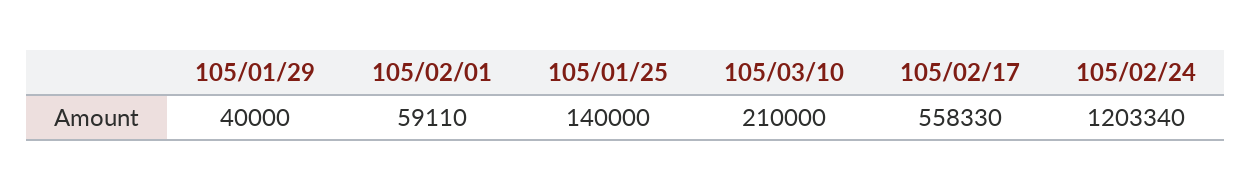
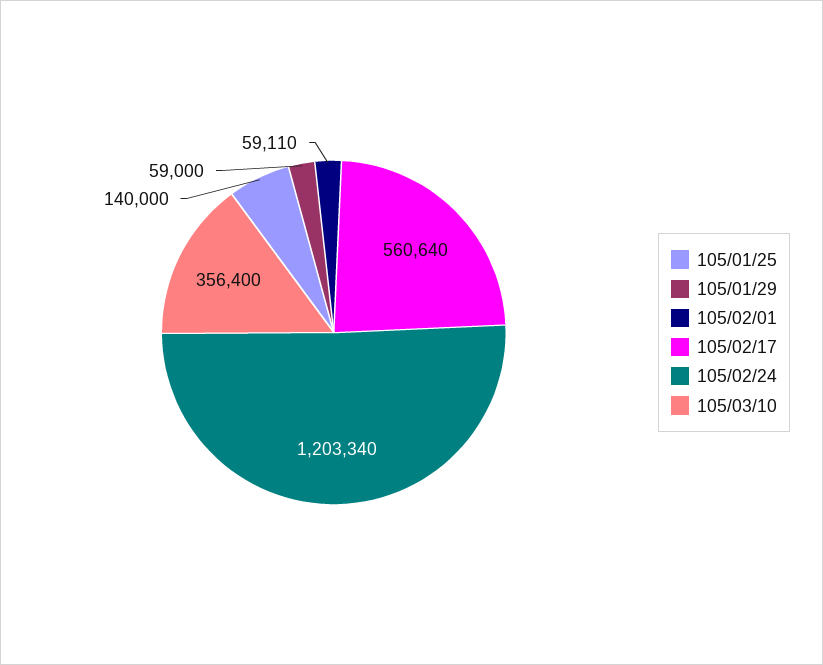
  {
-   "105/01/29": 40000,
+   "105/01/29": 59000,
    "105/02/01": 59110,
    "105/01/25": 140000,
-   "105/03/10": 210000,
+   "105/03/10": 356400,
-   "105/02/17": 558330,
+   "105/02/17": 560640,
    "105/02/24": 1203340
  }

